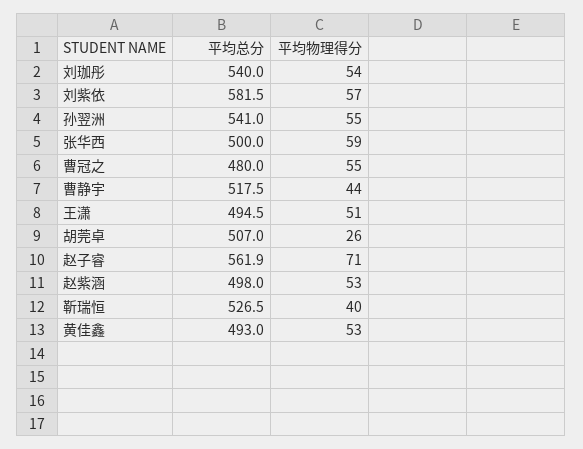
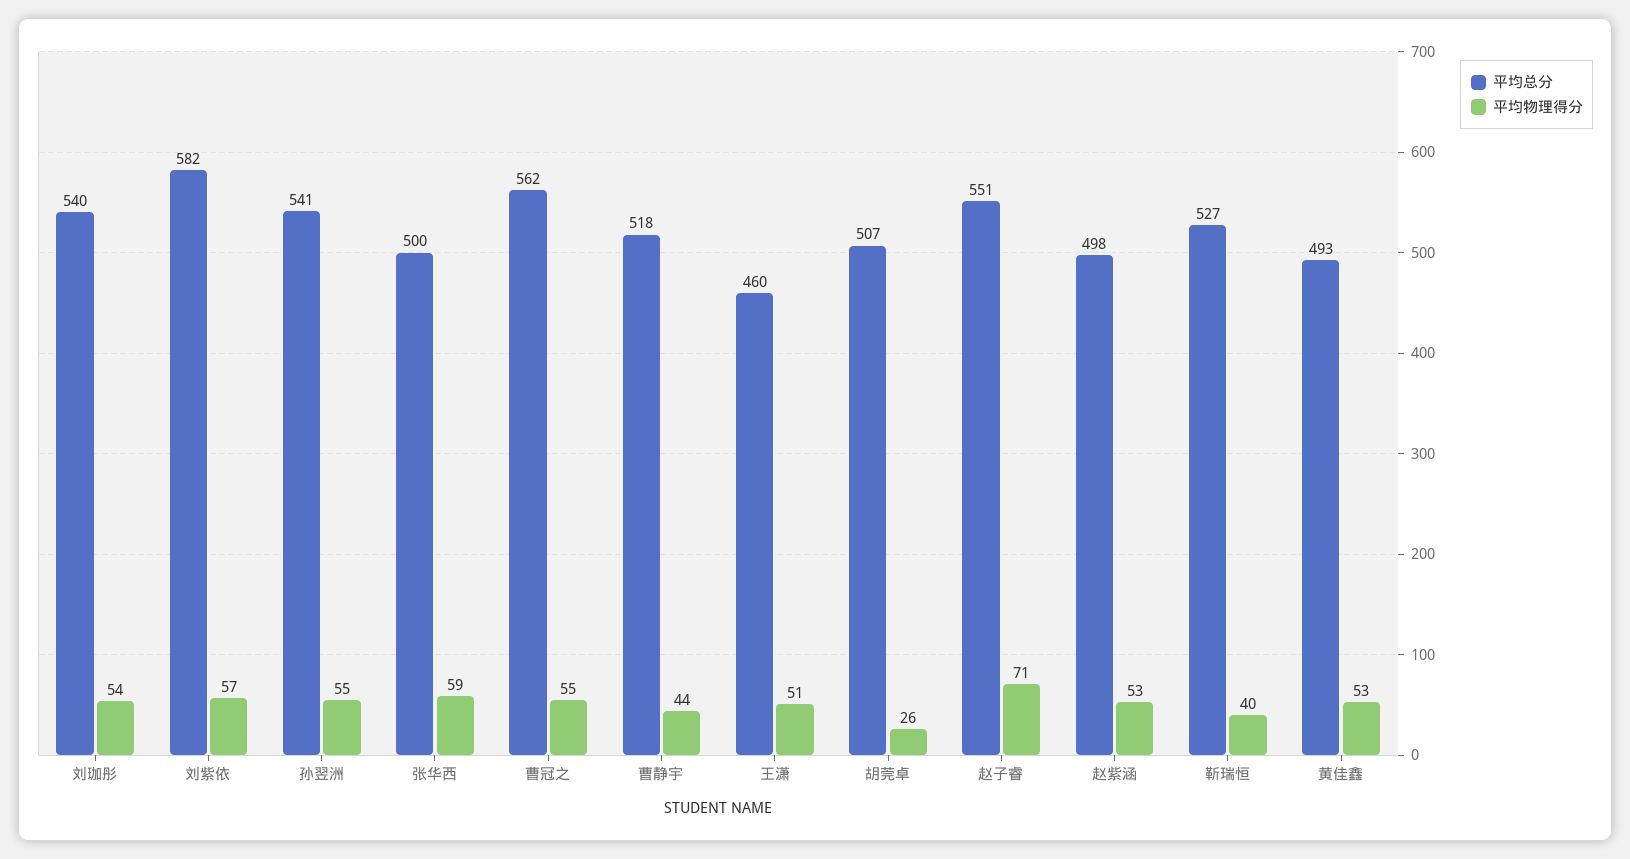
  {
    "平均总分": {
      "刘珈彤": 540,
      "刘紫依": 581.5,
      "孙翌洲": 541,
      "张华西": 500,
-     "曹冠之": 480,
+     "曹冠之": 562,
      "曹静宇": 517.5,
-     "王潇": 494.5,
+     "王潇": 460,
      "胡莞卓": 507,
-     "赵子睿": 561.9,
+     "赵子睿": 551,
      "赵紫涵": 498,
      "靳瑞恒": 526.5,
      "黄佳鑫": 493
    },
    "平均物理得分": {
      "刘珈彤": 54,
      "刘紫依": 57,
      "孙翌洲": 55,
      "张华西": 59,
      "曹冠之": 55,
      "曹静宇": 44,
      "王潇": 51,
      "胡莞卓": 26,
      "赵子睿": 71,
      "赵紫涵": 53,
      "靳瑞恒": 40,
      "黄佳鑫": 53
    }
  }

